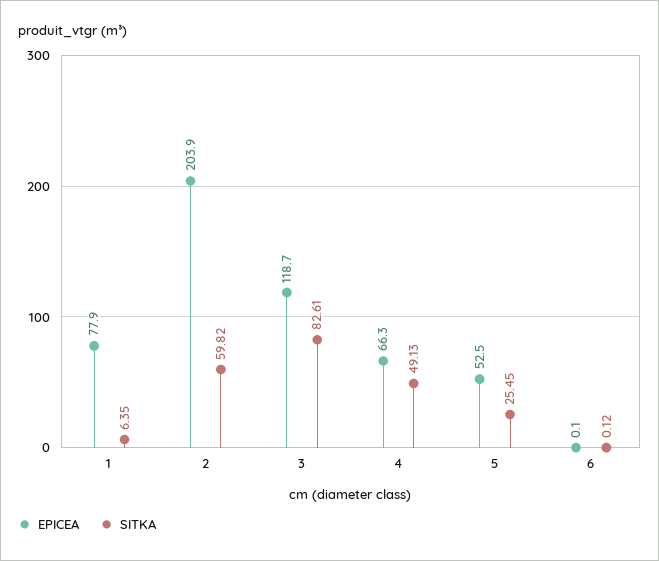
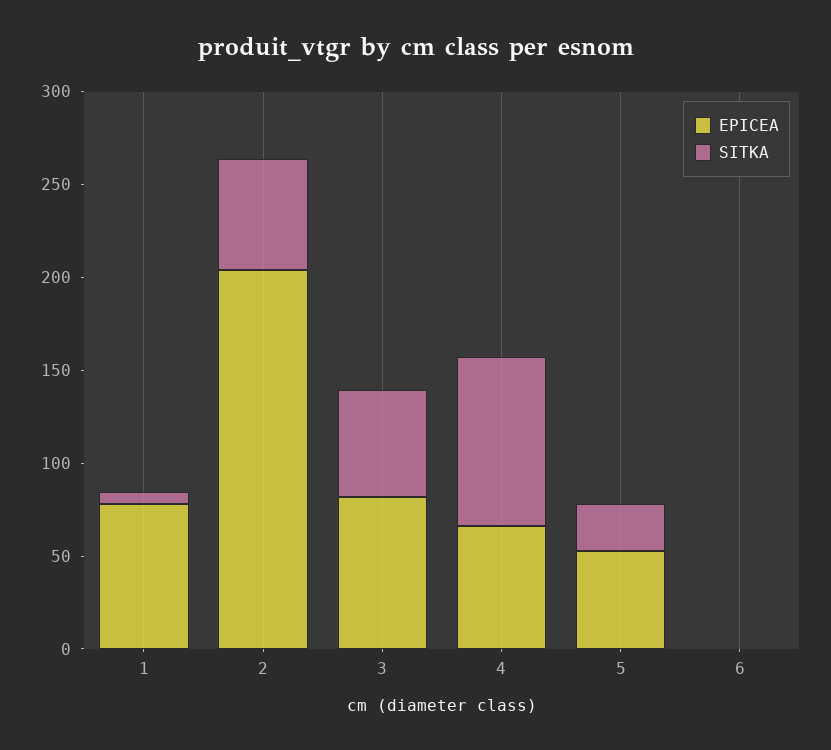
  {
    "EPICEA": {
      "1": 77.9,
      "2": 203.9,
-     "3": 118.7,
+     "3": 80,
      "4": 66.3,
      "5": 52.5,
      "6": 0.1
    },
    "SITKA": {
      "1": 6.35,
      "2": 59.82,
-     "3": 82.61,
+     "3": 60,
-     "4": 49.13,
+     "4": 90,
      "5": 25.45,
      "6": 0.12
    }
  }

